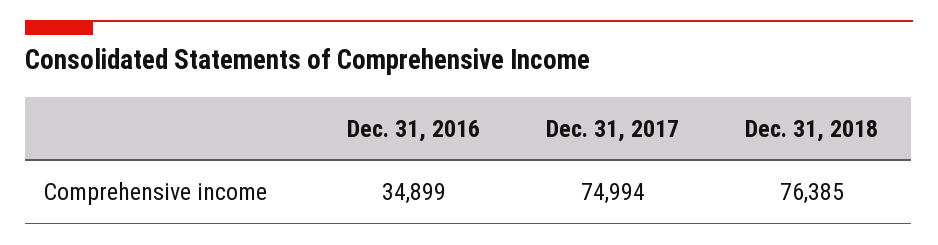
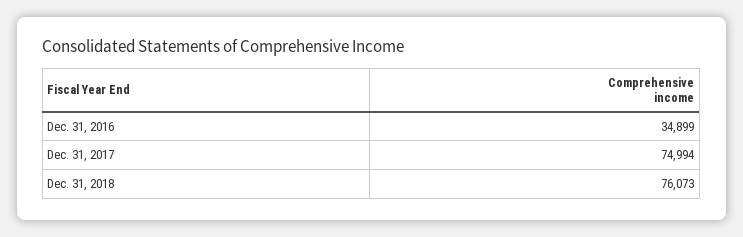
  {
    "Dec. 31, 2016": 34899,
    "Dec. 31, 2017": 74994,
-   "Dec. 31, 2018": 76385
+   "Dec. 31, 2018": 76073
  }

